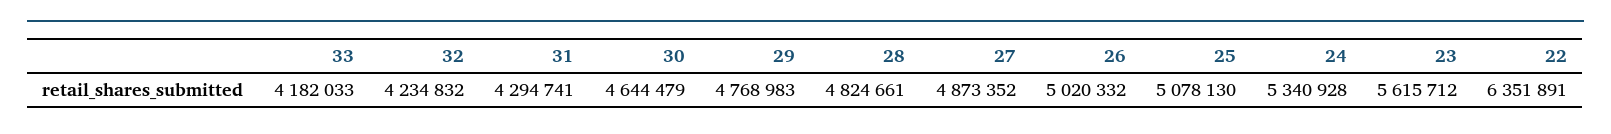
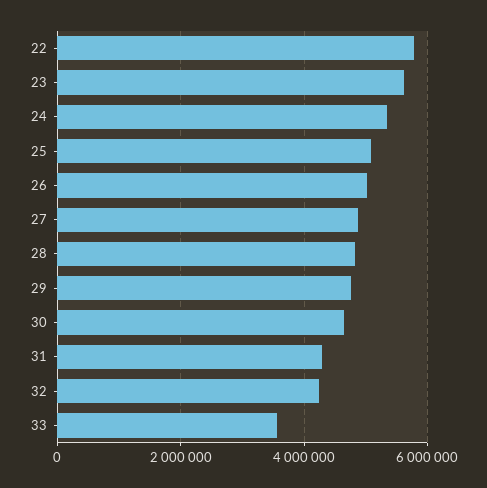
  {
-   "33": 4182033,
+   "33": 3600000,
    "32": 4234832,
    "31": 4294741,
    "30": 4644479,
    "29": 4768983,
    "28": 4824661,
    "27": 4873352,
    "26": 5020332,
    "25": 5078130,
    "24": 5340928,
    "23": 5615712,
-   "22": 6351891
+   "22": 5800000
  }

